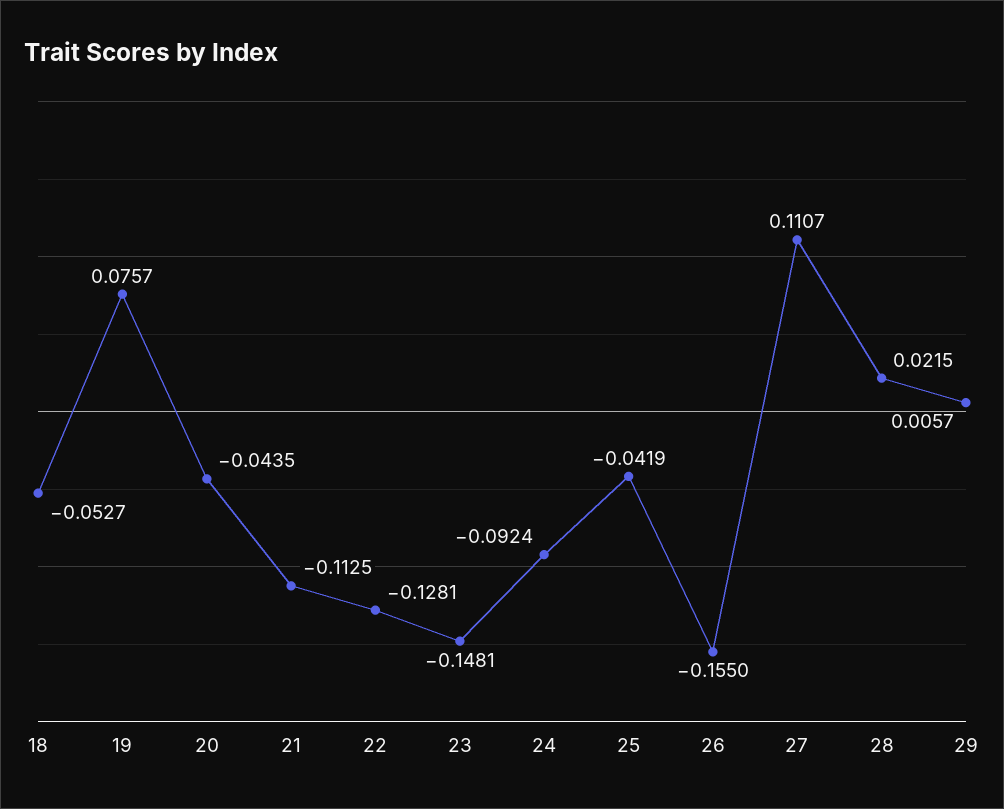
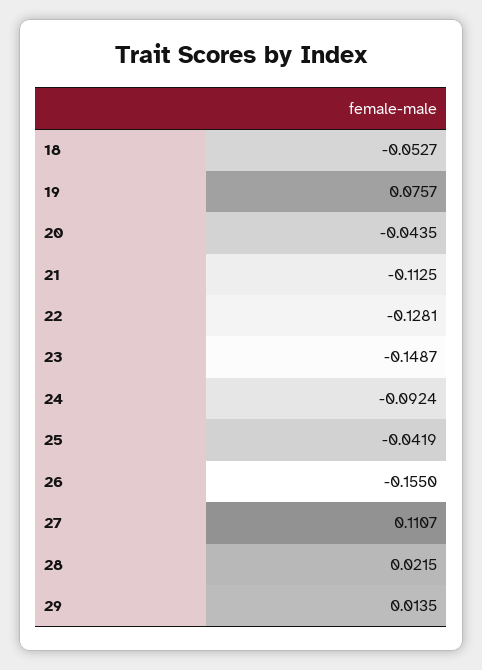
  {
    "18": -0.0527,
    "19": 0.0757,
    "20": -0.0435,
    "21": -0.1125,
    "22": -0.1281,
-   "23": -0.1481,
+   "23": -0.1487,
    "24": -0.0924,
    "25": -0.0419,
    "26": -0.155,
    "27": 0.1107,
    "28": 0.0215,
-   "29": 0.0057
+   "29": 0.0135
  }

